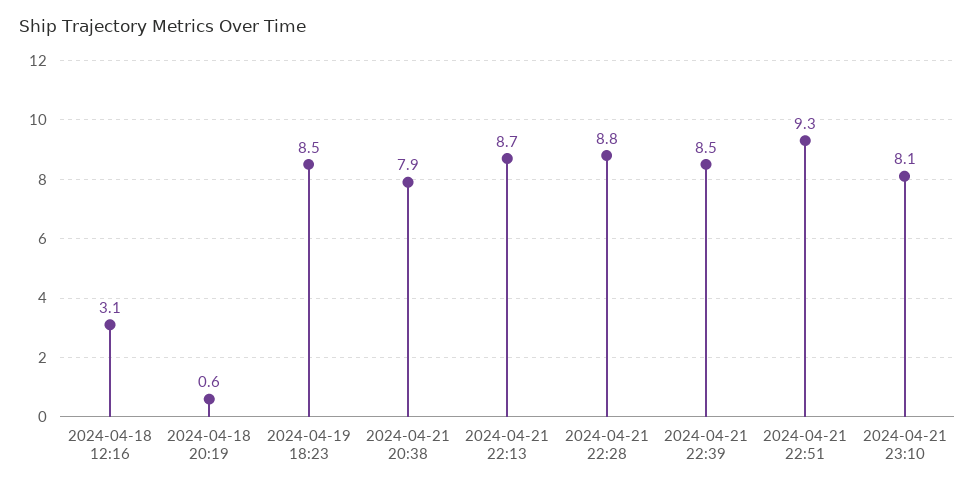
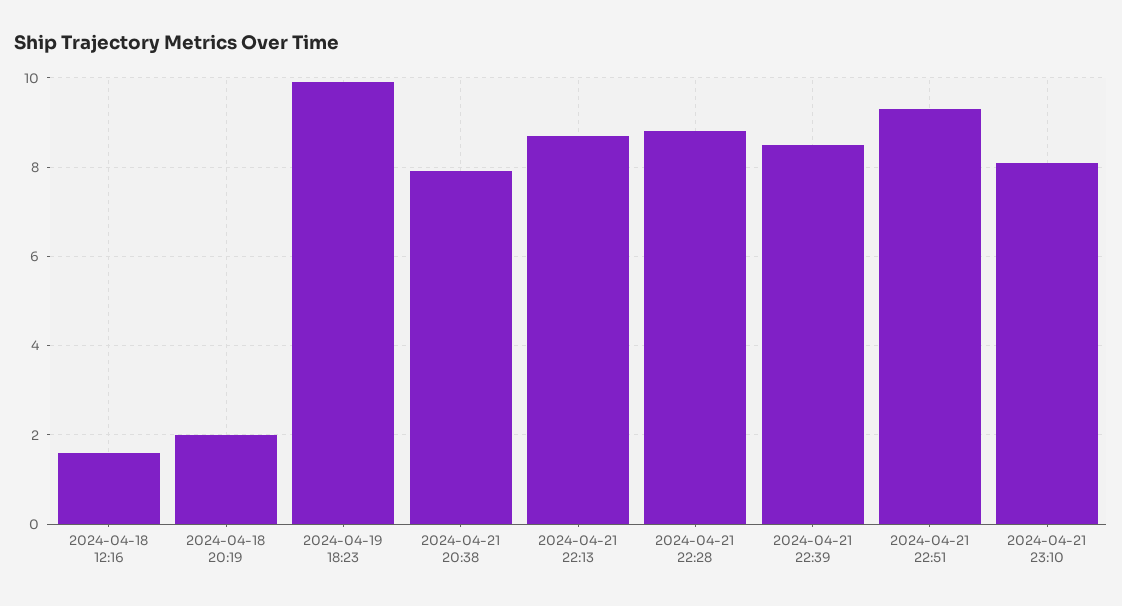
  {
-   "2024-04-18 12:16": 3.1,
+   "2024-04-18 12:16": 1.5,
-   "2024-04-18 20:19": 0.6,
+   "2024-04-18 20:19": 2,
-   "2024-04-19 18:23": 8.5,
+   "2024-04-19 18:23": 10,
    "2024-04-21 20:38": 7.9,
    "2024-04-21 22:13": 8.7,
    "2024-04-21 22:28": 8.8,
    "2024-04-21 22:39": 8.5,
    "2024-04-21 22:51": 9.3,
    "2024-04-21 23:10": 8.1
  }

